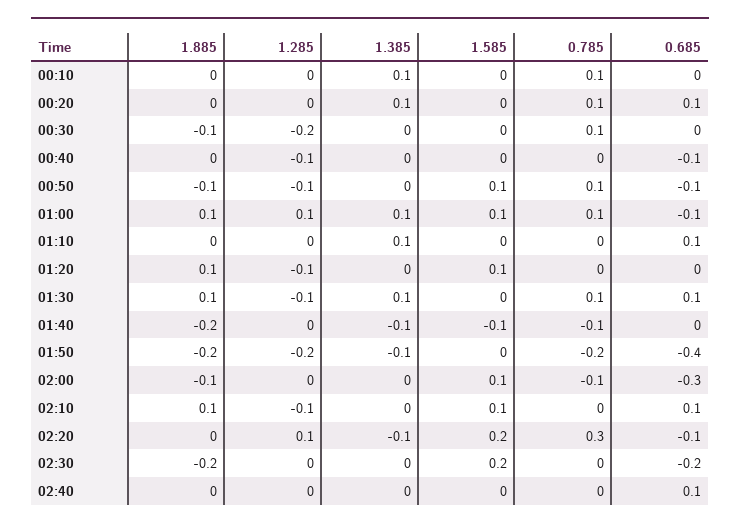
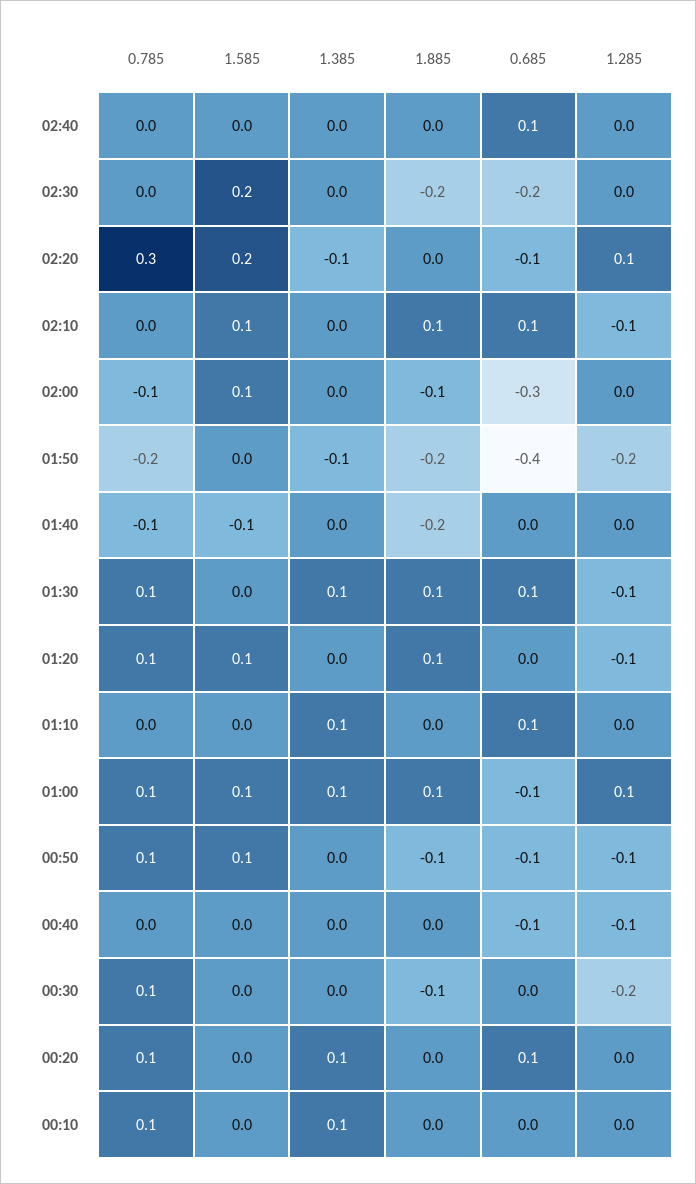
  {
    "1.885": {
      "00:10": 0,
      "00:20": 0,
      "00:30": -0.1,
      "00:40": 0,
      "00:50": -0.1,
      "01:00": 0.1,
      "01:10": 0,
      "01:20": 0.1,
      "01:30": 0.1,
      "01:40": -0.2,
      "01:50": -0.2,
      "02:00": -0.1,
      "02:10": 0.1,
      "02:20": 0,
      "02:30": -0.2,
      "02:40": 0
    },
    "1.285": {
      "00:10": 0,
      "00:20": 0,
      "00:30": -0.2,
      "00:40": -0.1,
      "00:50": -0.1,
      "01:00": 0.1,
      "01:10": 0,
      "01:20": -0.1,
      "01:30": -0.1,
      "01:40": 0,
      "01:50": -0.2,
      "02:00": 0,
      "02:10": -0.1,
      "02:20": 0.1,
      "02:30": 0,
      "02:40": 0
    },
    "1.385": {
      "00:10": 0.1,
      "00:20": 0.1,
      "00:30": 0,
      "00:40": 0,
      "00:50": 0,
      "01:00": 0.1,
      "01:10": 0.1,
      "01:20": 0,
      "01:30": 0.1,
-     "01:40": -0.1,
+     "01:40": 0,
      "01:50": -0.1,
      "02:00": 0,
      "02:10": 0,
      "02:20": -0.1,
      "02:30": 0,
      "02:40": 0
    },
    "1.585": {
      "00:10": 0,
      "00:20": 0,
      "00:30": 0,
      "00:40": 0,
      "00:50": 0.1,
      "01:00": 0.1,
      "01:10": 0,
      "01:20": 0.1,
      "01:30": 0,
      "01:40": -0.1,
      "01:50": 0,
      "02:00": 0.1,
      "02:10": 0.1,
      "02:20": 0.2,
      "02:30": 0.2,
      "02:40": 0
    },
    "0.785": {
      "00:10": 0.1,
      "00:20": 0.1,
      "00:30": 0.1,
      "00:40": 0,
      "00:50": 0.1,
      "01:00": 0.1,
      "01:10": 0,
-     "01:20": 0,
+     "01:20": 0.1,
      "01:30": 0.1,
      "01:40": -0.1,
      "01:50": -0.2,
      "02:00": -0.1,
      "02:10": 0,
      "02:20": 0.3,
      "02:30": 0,
      "02:40": 0
    },
    "0.685": {
      "00:10": 0,
      "00:20": 0.1,
      "00:30": 0,
      "00:40": -0.1,
      "00:50": -0.1,
      "01:00": -0.1,
      "01:10": 0.1,
      "01:20": 0,
      "01:30": 0.1,
      "01:40": 0,
      "01:50": -0.4,
      "02:00": -0.3,
      "02:10": 0.1,
      "02:20": -0.1,
      "02:30": -0.2,
      "02:40": 0.1
    }
  }

